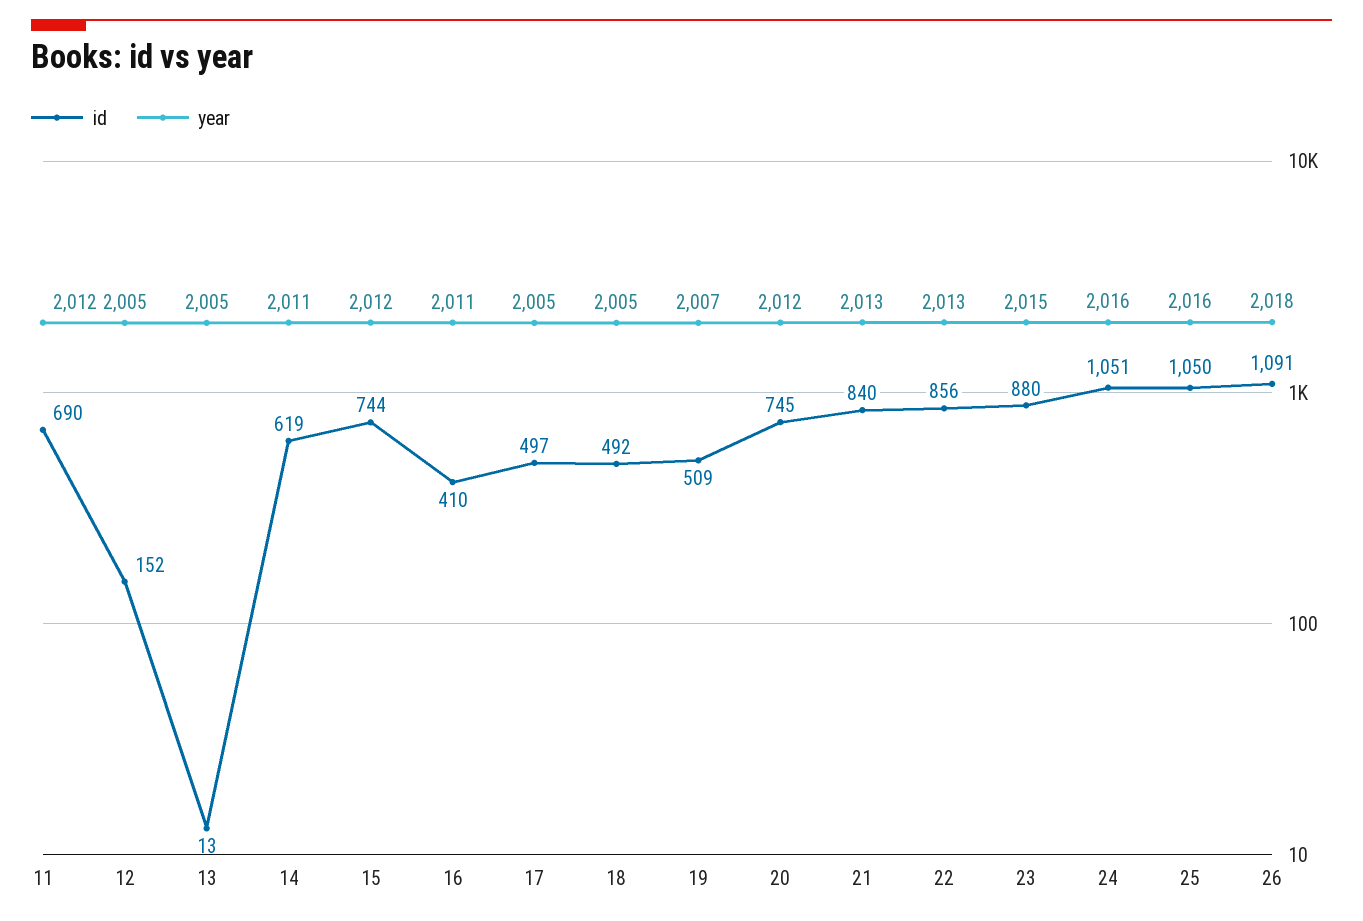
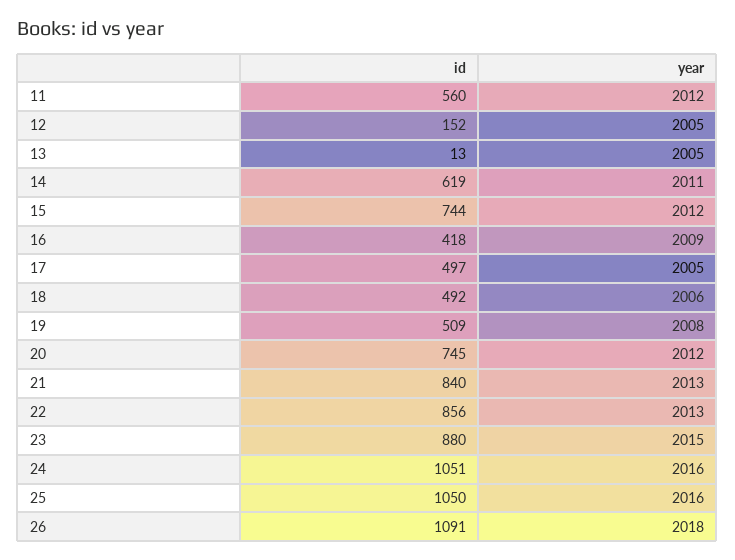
  {
    "id": {
-     "11": 690,
+     "11": 560,
      "12": 152,
      "13": 13,
      "14": 619,
      "15": 744,
-     "16": 410,
+     "16": 418,
      "17": 497,
      "18": 492,
      "19": 509,
      "20": 745,
      "21": 840,
      "22": 856,
      "23": 880,
      "24": 1051,
      "25": 1050,
      "26": 1091
    },
    "year": {
      "11": 2012,
      "12": 2005,
      "13": 2005,
      "14": 2011,
      "15": 2012,
-     "16": 2011,
+     "16": 2009,
      "17": 2005,
-     "18": 2005,
+     "18": 2006,
-     "19": 2007,
+     "19": 2008,
      "20": 2012,
      "21": 2013,
      "22": 2013,
      "23": 2015,
      "24": 2016,
      "25": 2016,
      "26": 2018
    }
  }

